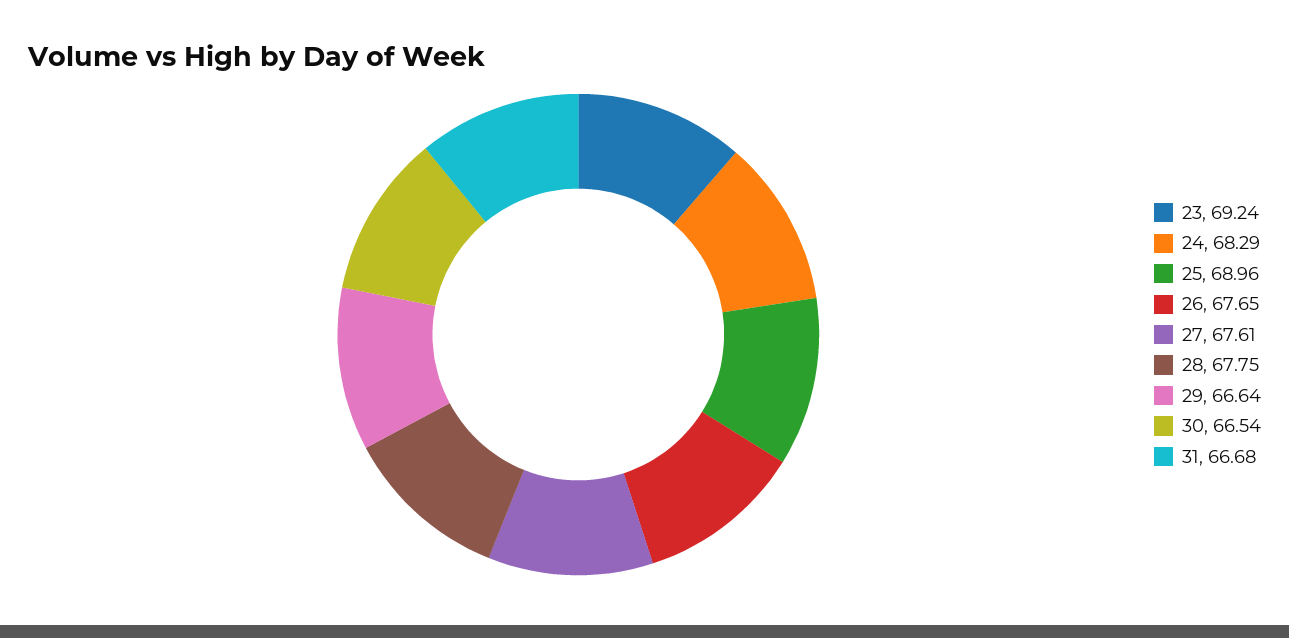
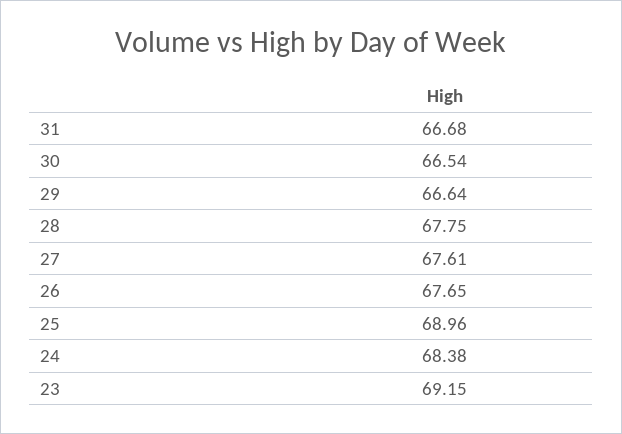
  {
-   "23": 69.24,
+   "23": 69.15,
-   "24": 68.29,
+   "24": 68.38,
    "25": 68.96,
    "26": 67.65,
    "27": 67.61,
    "28": 67.75,
    "29": 66.64,
    "30": 66.54,
    "31": 66.68
  }

